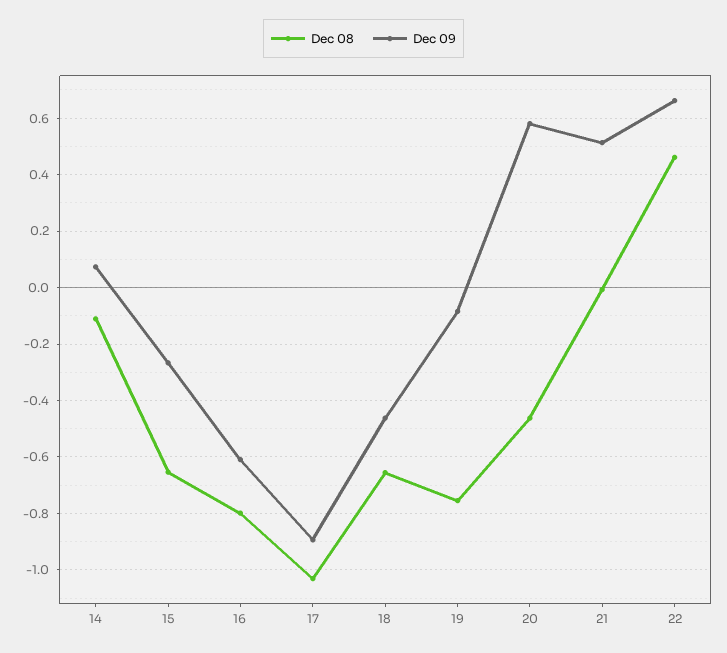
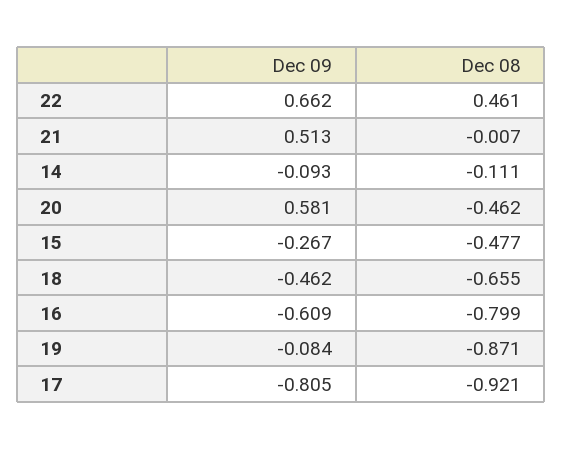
  {
    "Dec 08": {
      "14": -0.111,
-     "15": -0.65,
+     "15": -0.477,
      "16": -0.799,
-     "17": -1.025,
+     "17": -0.921,
      "18": -0.655,
-     "19": -0.75,
+     "19": -0.871,
      "20": -0.462,
      "21": -0.007,
      "22": 0.461
    },
    "Dec 09": {
-     "14": 0.075,
+     "14": -0.093,
      "15": -0.267,
      "16": -0.609,
-     "17": -0.9,
+     "17": -0.805,
      "18": -0.462,
      "19": -0.084,
      "20": 0.581,
      "21": 0.513,
      "22": 0.662
    }
  }

